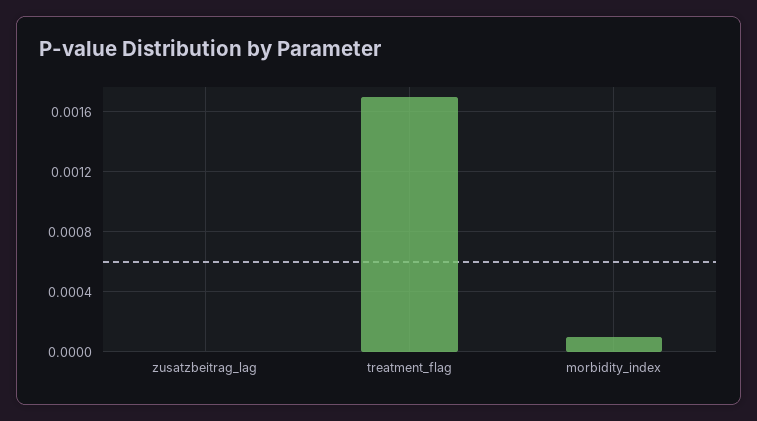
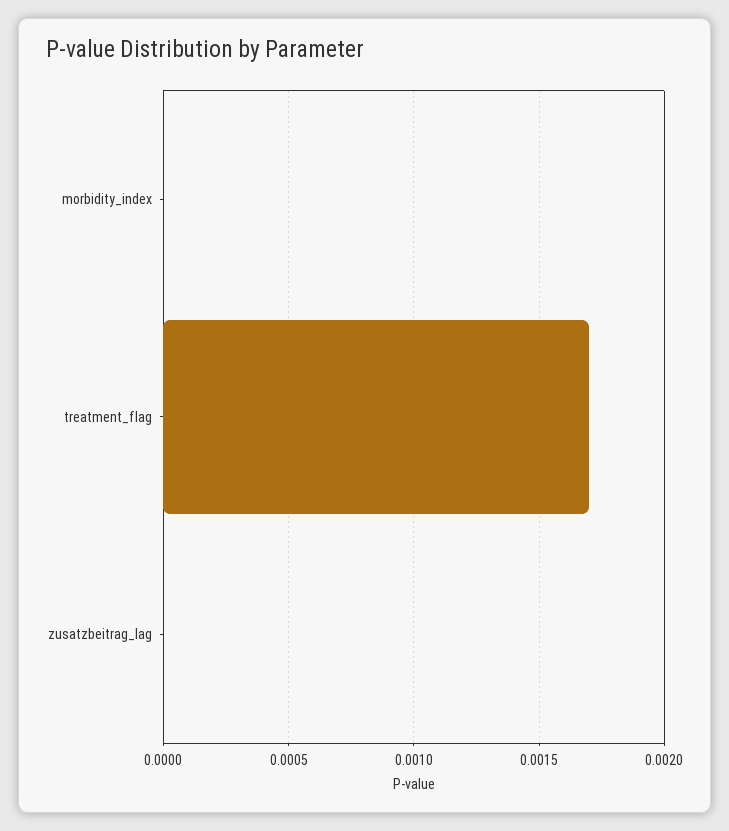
  {
    "zusatzbeitrag_lag": 0,
    "treatment_flag": 0.0017,
-   "morbidity_index": 0.0001
+   "morbidity_index": 0
  }

